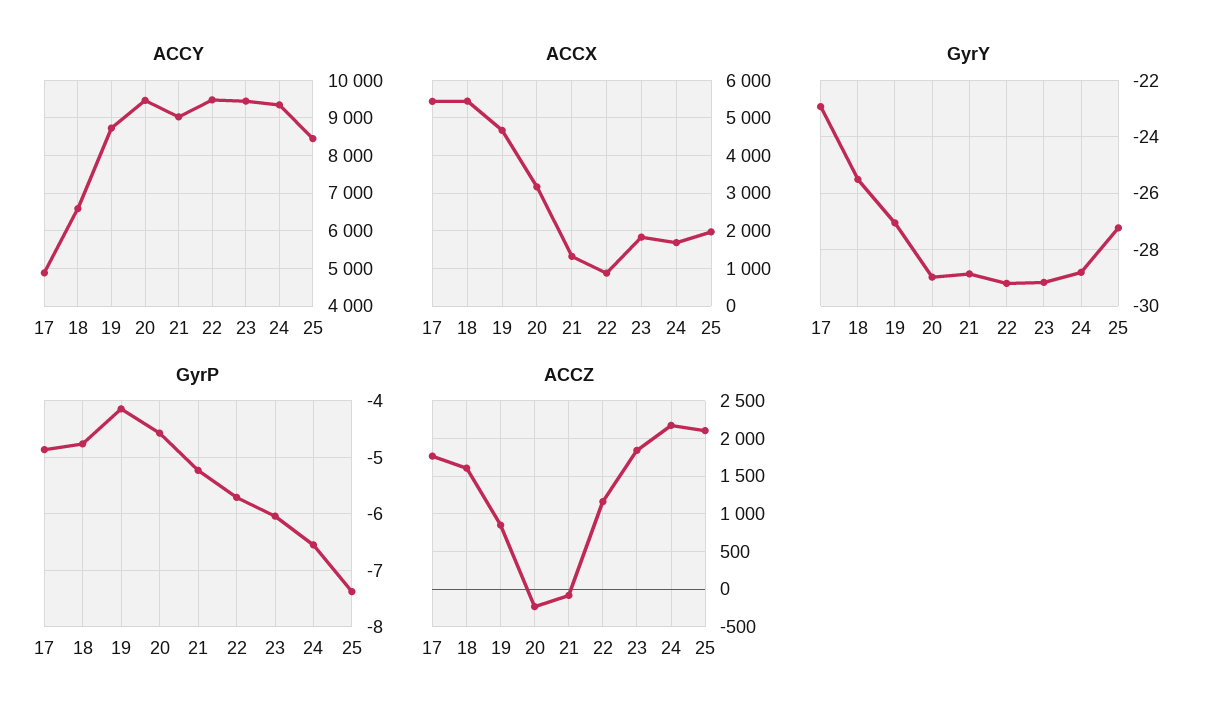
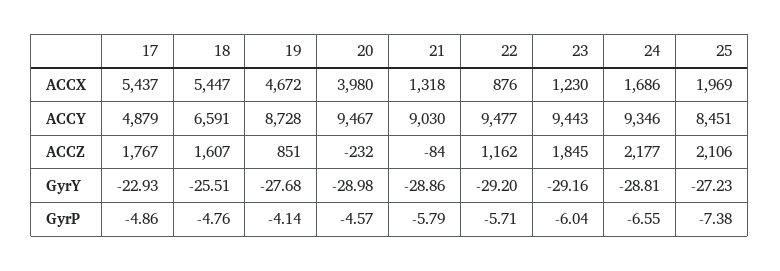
  {
    "ACCY": {
      "17": 4879,
      "18": 6591,
      "19": 8728,
      "20": 9467,
      "21": 9030,
      "22": 9477,
      "23": 9443,
      "24": 9346,
      "25": 8451
    },
    "ACCX": {
      "17": 5437,
      "18": 5447,
      "19": 4672,
-     "20": 3200,
+     "20": 3980,
      "21": 1318,
      "22": 876,
-     "23": 1800,
+     "23": 1230,
      "24": 1686,
      "25": 1969
    },
    "GyrY": {
      "17": -22.93,
      "18": -25.51,
-     "19": -27,
+     "19": -27.68,
      "20": -28.98,
      "21": -28.86,
      "22": -29.2,
      "23": -29.16,
      "24": -28.81,
      "25": -27.23
    },
    "GyrP": {
      "17": -4.86,
      "18": -4.76,
      "19": -4.14,
      "20": -4.57,
-     "21": -5.2,
+     "21": -5.79,
      "22": -5.71,
      "23": -6.04,
      "24": -6.55,
      "25": -7.38
    },
    "ACCZ": {
      "17": 1767,
      "18": 1607,
      "19": 851,
      "20": -232,
      "21": -84,
      "22": 1162,
      "23": 1845,
      "24": 2177,
      "25": 2106
    }
  }

